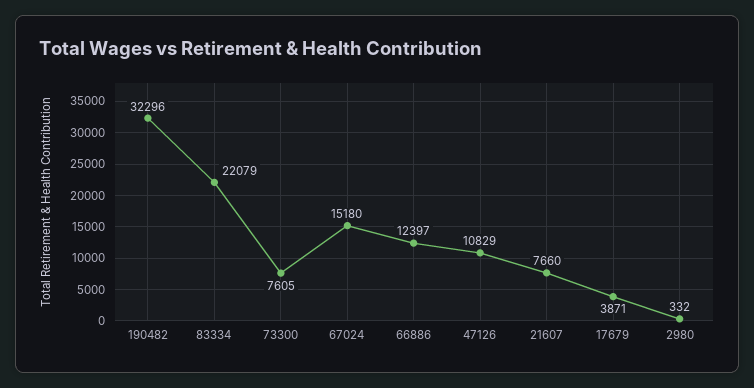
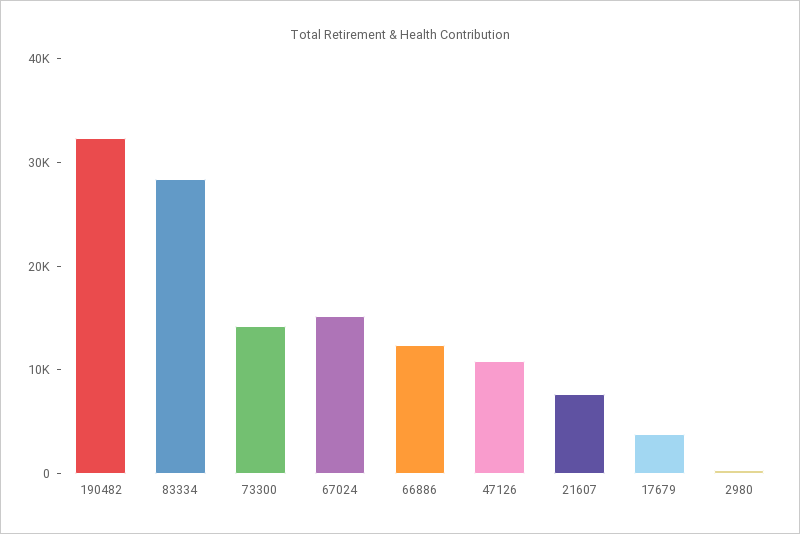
  {
    "190482": 32296,
-   "83334": 22079,
+   "83334": 28000,
-   "73300": 7605,
+   "73300": 14000,
    "67024": 15180,
    "66886": 12397,
    "47126": 10829,
    "21607": 7660,
    "17679": 3871,
    "2980": 332
  }

